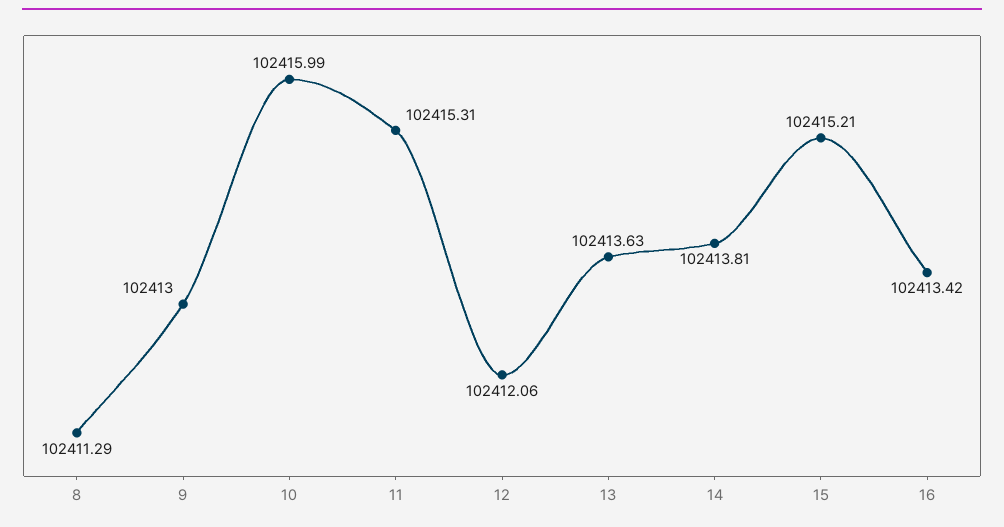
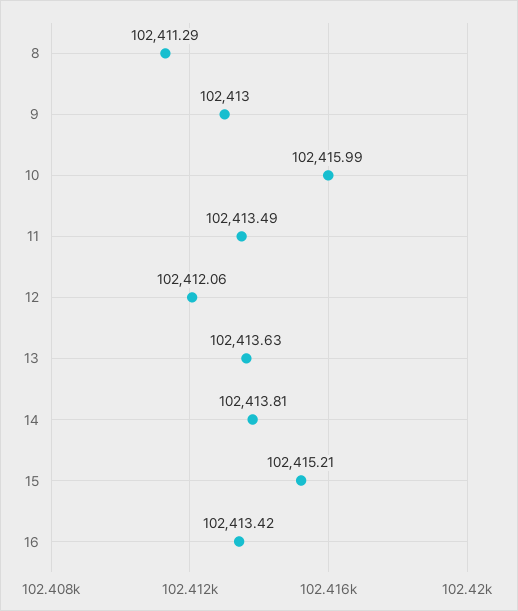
  {
    "8": 102411.29,
    "9": 102413,
    "10": 102415.99,
-   "11": 102415.31,
+   "11": 102413.49,
    "12": 102412.06,
    "13": 102413.63,
    "14": 102413.81,
    "15": 102415.21,
    "16": 102413.42
  }

